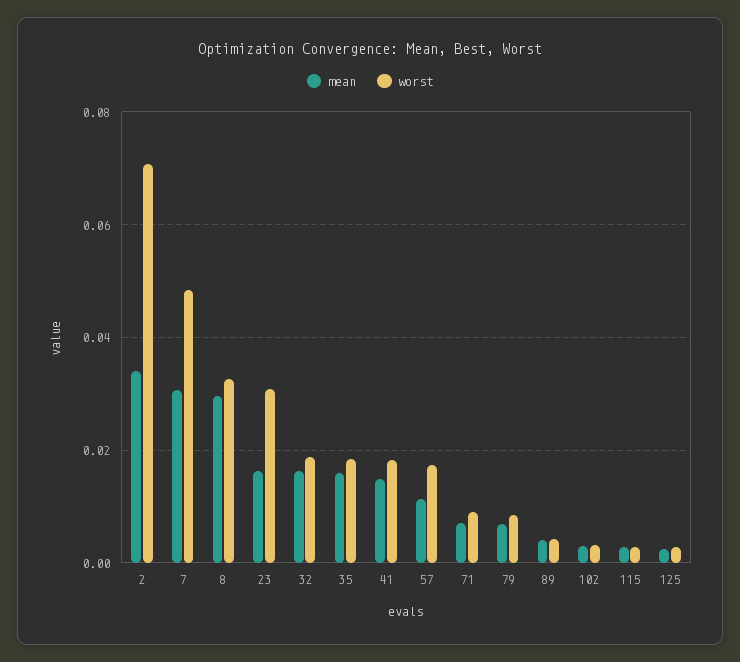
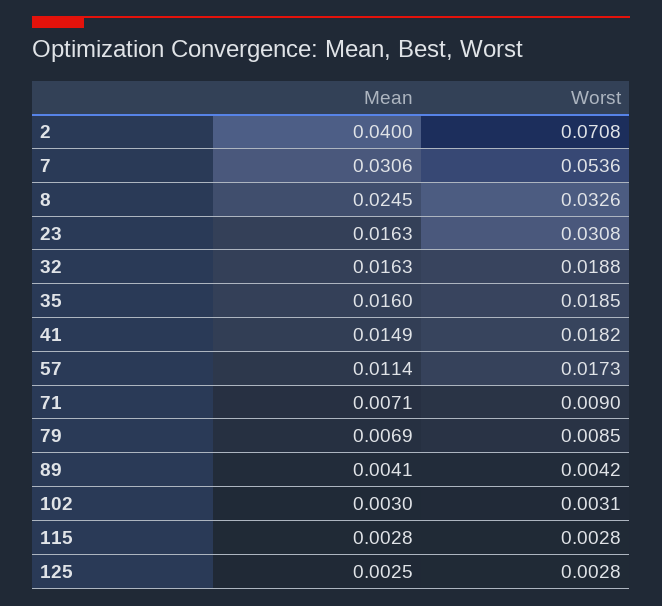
  {
    "mean": {
-     "2": 0.034,
+     "2": 0.04,
      "7": 0.0306,
-     "8": 0.03,
+     "8": 0.0245,
      "23": 0.0163,
      "32": 0.0163,
      "35": 0.016,
      "41": 0.0149,
      "57": 0.0114,
      "71": 0.0071,
      "79": 0.0069,
      "89": 0.0041,
      "102": 0.003,
      "115": 0.0028,
      "125": 0.0025
    },
    "worst": {
      "2": 0.0708,
-     "7": 0.048,
+     "7": 0.0536,
      "8": 0.0326,
      "23": 0.0308,
      "32": 0.0188,
      "35": 0.0185,
      "41": 0.0182,
      "57": 0.0173,
      "71": 0.009,
      "79": 0.0085,
      "89": 0.0042,
      "102": 0.0031,
      "115": 0.0028,
      "125": 0.0028
    }
  }

